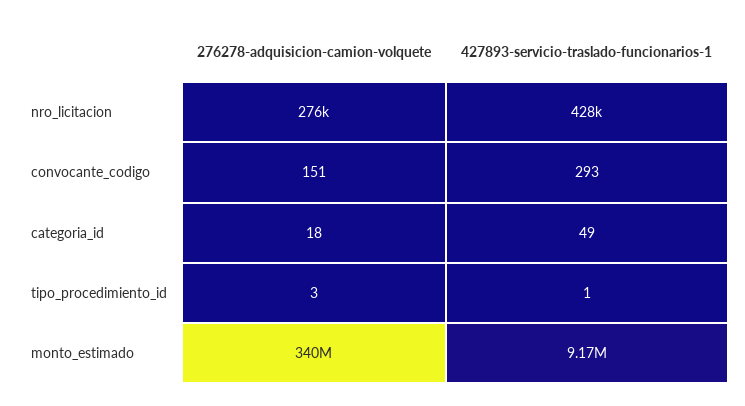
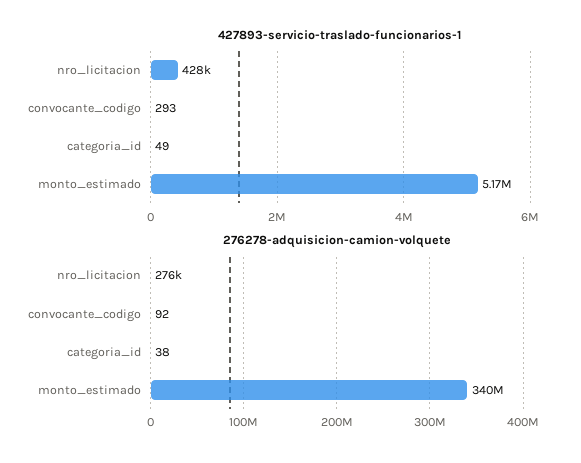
  {
    "276278-adquisicion-camion-volquete": {
      "nro_licitacion": 276000,
-     "convocante_codigo": 151,
+     "convocante_codigo": 92,
-     "categoria_id": 18,
+     "categoria_id": 38,
-     "tipo_procedimiento_id": 3,
      "monto_estimado": 340000000
    },
    "427893-servicio-traslado-funcionarios-1": {
      "nro_licitacion": 428000,
      "convocante_codigo": 293,
      "categoria_id": 49,
-     "tipo_procedimiento_id": 1,
-     "monto_estimado": 9170000
+     "monto_estimado": 5170000
    }
  }

